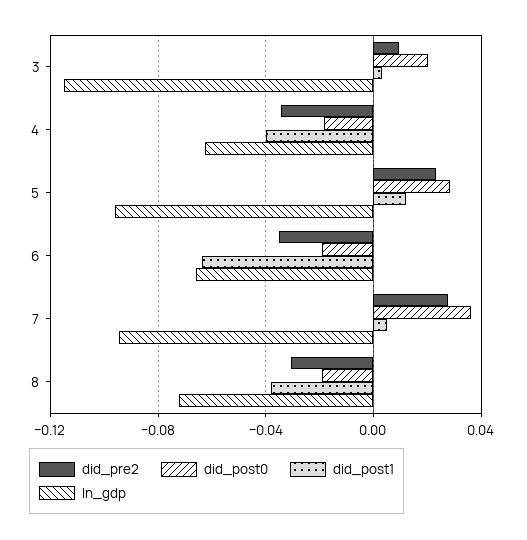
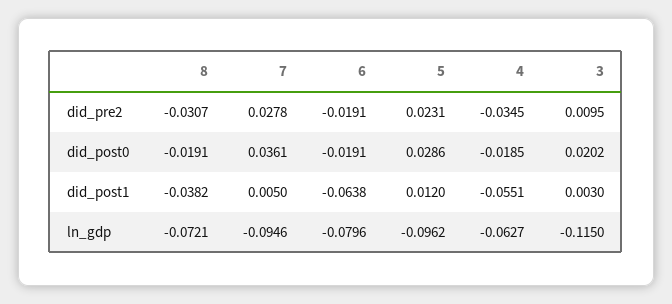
  {
    "did_pre2": {
      "3": 0.0095,
      "4": -0.0345,
      "5": 0.0231,
-     "6": -0.035,
+     "6": -0.0191,
      "7": 0.0278,
      "8": -0.0307
    },
    "did_post0": {
      "3": 0.0202,
      "4": -0.0185,
      "5": 0.0286,
      "6": -0.0191,
      "7": 0.0361,
      "8": -0.0191
    },
    "did_post1": {
      "3": 0.003,
-     "4": -0.04,
+     "4": -0.0551,
      "5": 0.012,
      "6": -0.0638,
      "7": 0.005,
      "8": -0.0382
    },
    "ln_gdp": {
      "3": -0.115,
      "4": -0.0627,
      "5": -0.0962,
-     "6": -0.065,
+     "6": -0.0796,
      "7": -0.0946,
      "8": -0.0721
    }
  }

